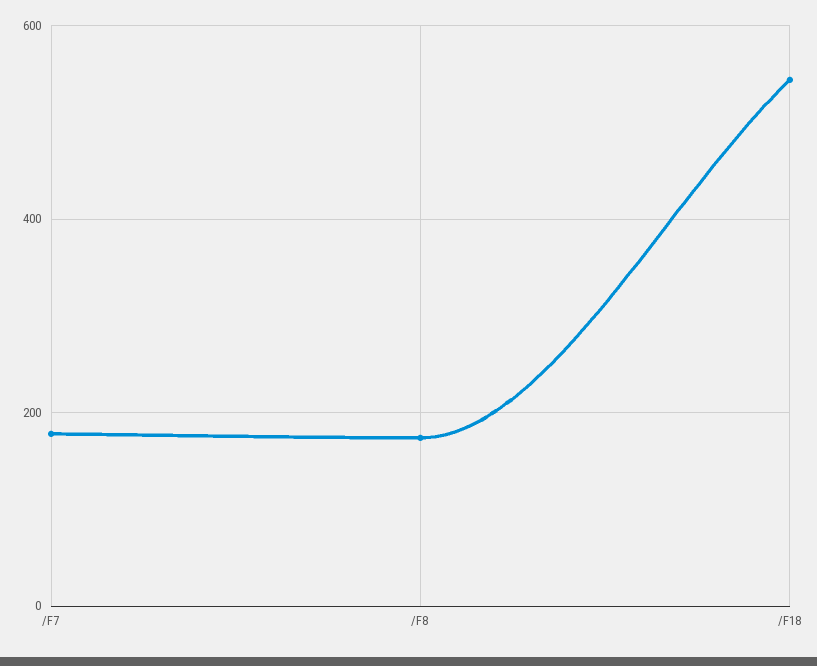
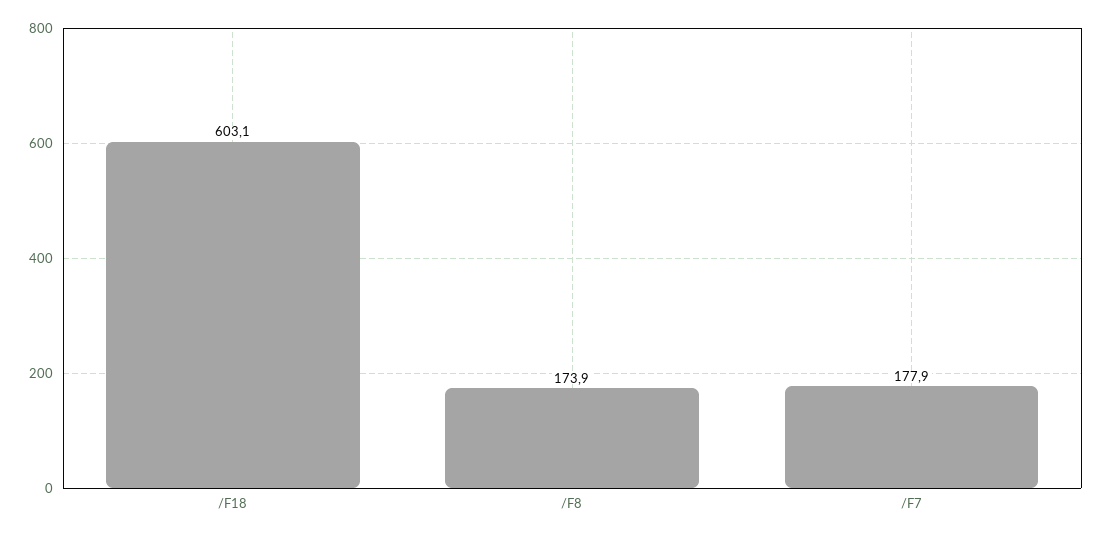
  {
    "/F7": 177.9,
    "/F8": 173.9,
-   "/F18": 540
+   "/F18": 603.1
  }

